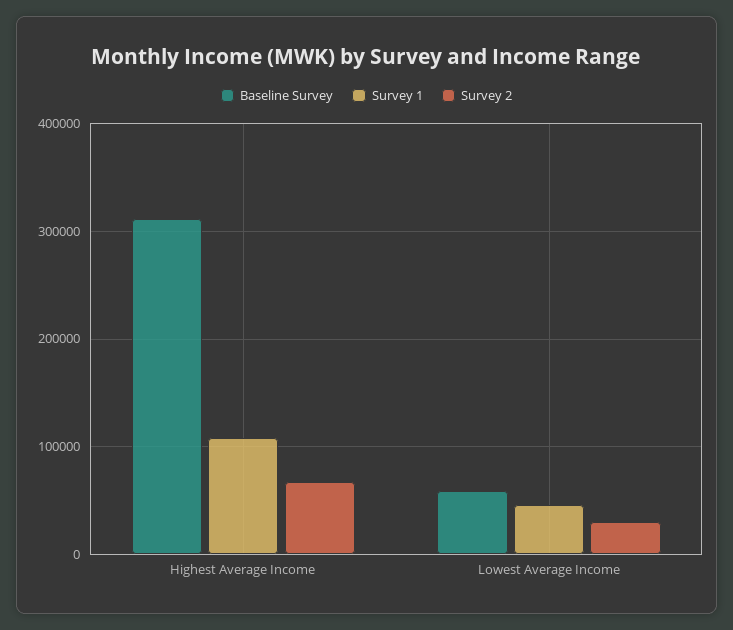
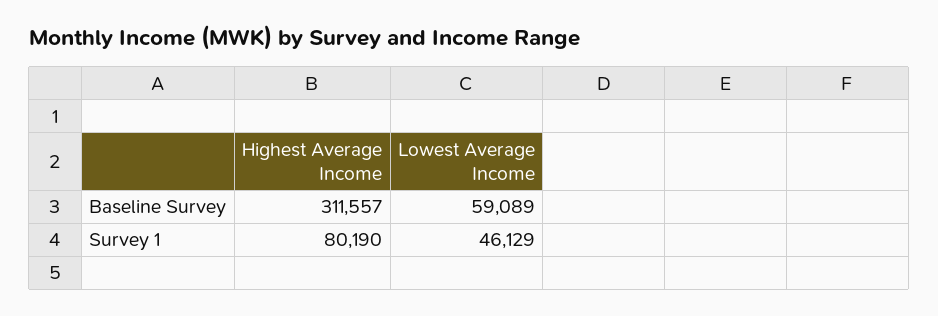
  {
    "Baseline Survey": {
      "Highest Average Income": 311557,
      "Lowest Average Income": 59089
    },
    "Survey 1": {
-     "Highest Average Income": 110000,
+     "Highest Average Income": 80190,
      "Lowest Average Income": 46129
-   },
+   }
-   "Survey 2": {
-     "Highest Average Income": 70000,
-     "Lowest Average Income": 30000
-   }
  }

